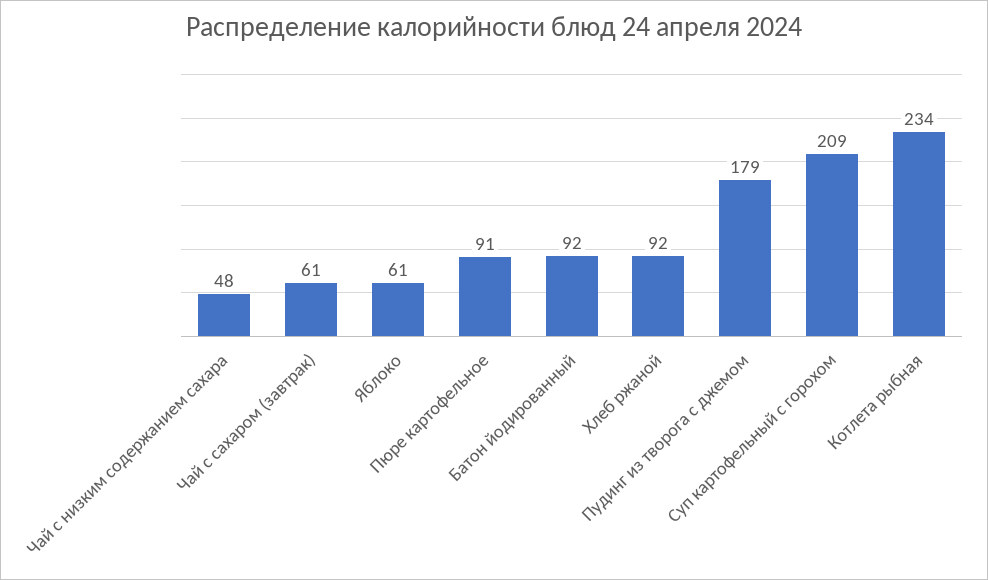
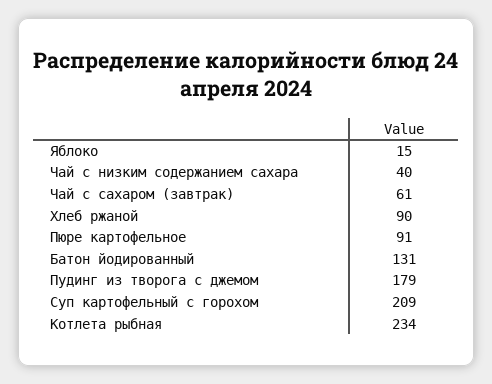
  {
-   "Чай с низким содержанием сахара": 48,
+   "Чай с низким содержанием сахара": 40,
    "Чай с сахаром (завтрак)": 61,
-   "Яблоко": 61,
+   "Яблоко": 15,
    "Пюре картофельное": 91,
-   "Батон йодированный": 92,
+   "Батон йодированный": 131,
-   "Хлеб ржаной": 92,
+   "Хлеб ржаной": 90,
    "Пудинг из творога с джемом": 179,
    "Суп картофельный с горохом": 209,
    "Котлета рыбная": 234
  }

